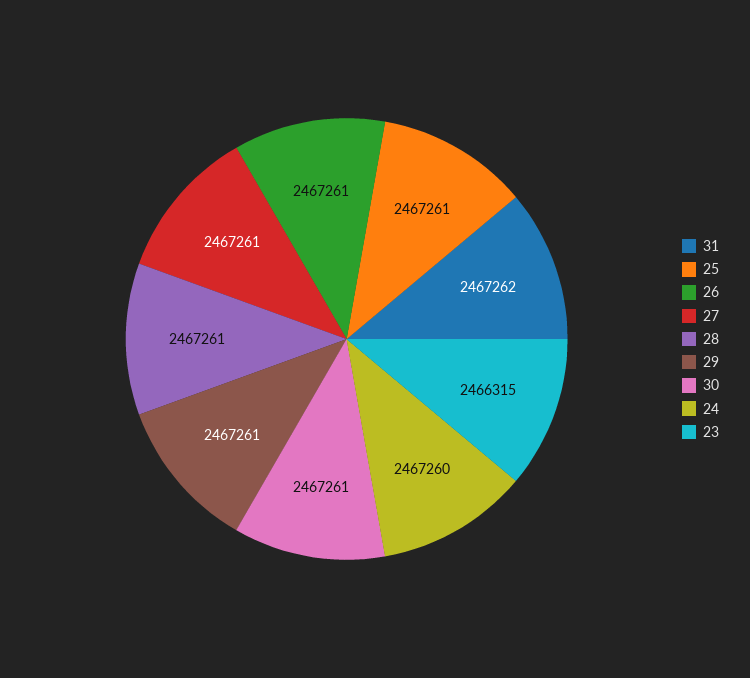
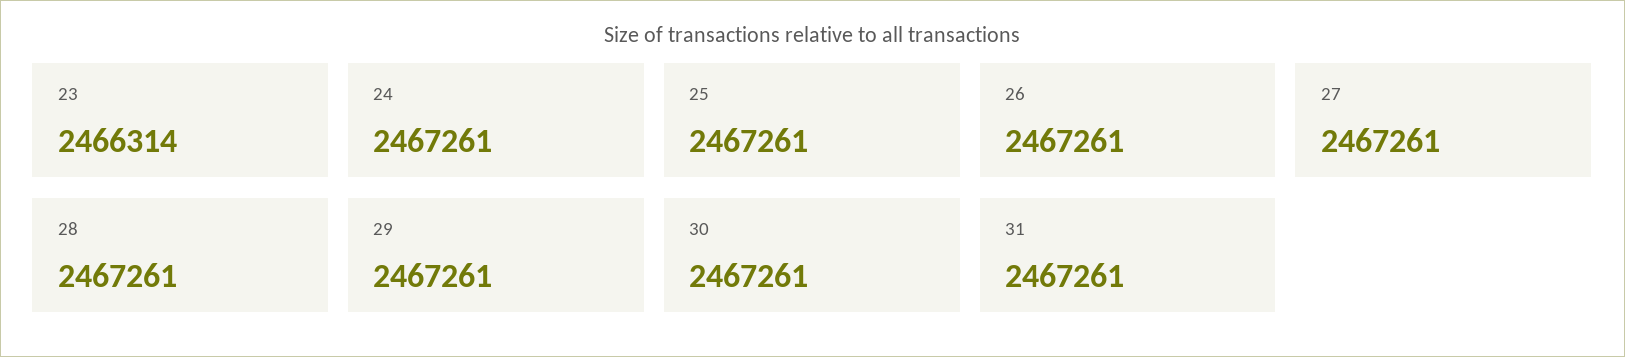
  {
-   "31": 2467262,
+   "31": 2467261,
    "25": 2467261,
    "26": 2467261,
    "27": 2467261,
    "28": 2467261,
    "29": 2467261,
    "30": 2467261,
-   "24": 2467260,
+   "24": 2467261,
-   "23": 2466315
+   "23": 2466314
  }

